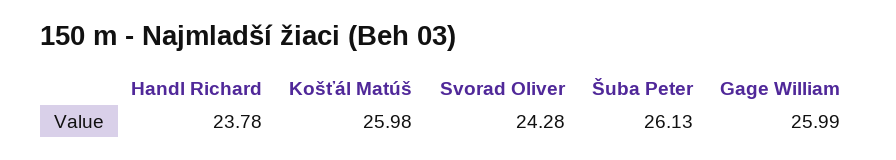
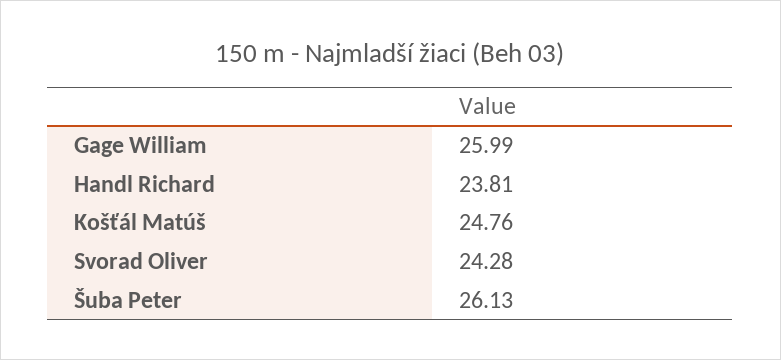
  {
-   "Handl Richard": 23.78,
+   "Handl Richard": 23.81,
-   "Košťál Matúš": 25.98,
+   "Košťál Matúš": 24.76,
    "Svorad Oliver": 24.28,
    "Šuba Peter": 26.13,
    "Gage William": 25.99
  }

